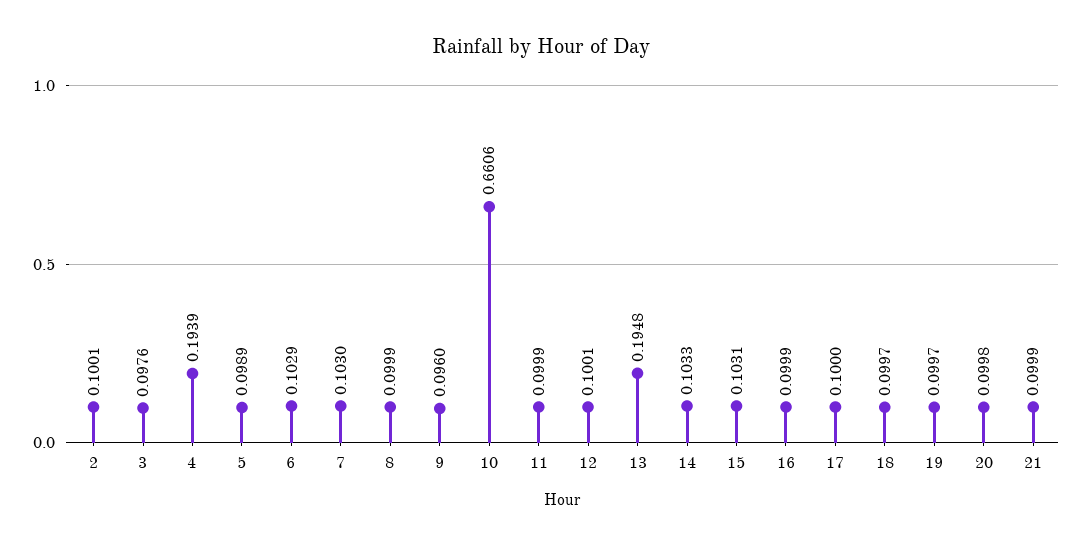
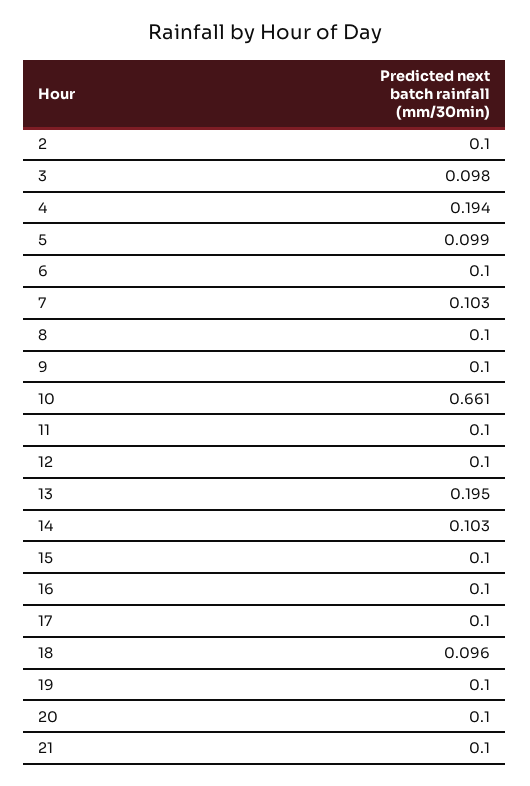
  {
    "2": 0.1001,
    "3": 0.0976,
    "4": 0.1939,
    "5": 0.0989,
-   "6": 0.1029,
+   "6": 0.1,
    "7": 0.103,
    "8": 0.0999,
-   "9": 0.096,
+   "9": 0.1,
    "10": 0.6606,
    "11": 0.0999,
    "12": 0.1001,
    "13": 0.1948,
    "14": 0.1033,
-   "15": 0.1031,
+   "15": 0.1,
    "16": 0.0999,
    "17": 0.1,
-   "18": 0.0997,
+   "18": 0.096,
    "19": 0.0997,
    "20": 0.0998,
    "21": 0.0999
  }

